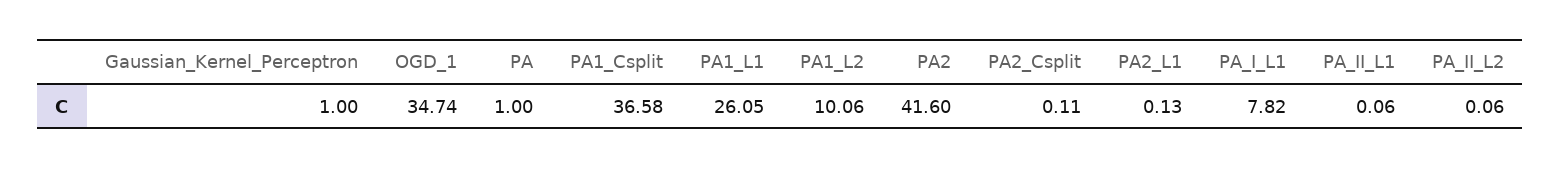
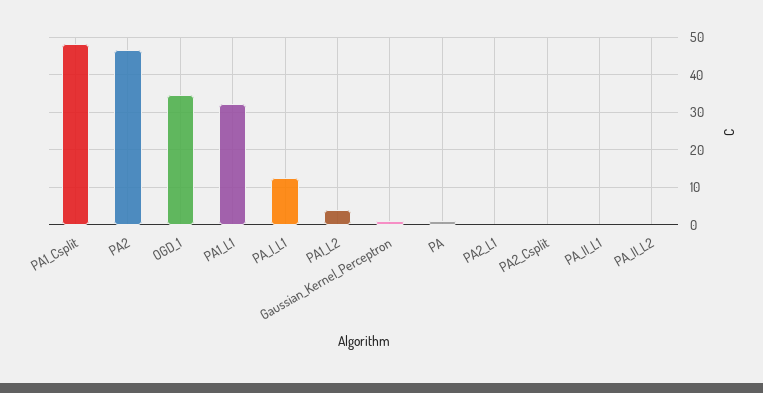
  {
    "Gaussian_Kernel_Perceptron": 1,
    "OGD_1": 34.74,
    "PA": 1,
-   "PA1_Csplit": 36.58,
+   "PA1_Csplit": 48,
-   "PA1_L1": 26.05,
+   "PA1_L1": 32,
-   "PA1_L2": 10.06,
+   "PA1_L2": 4,
-   "PA2": 41.6,
+   "PA2": 46,
    "PA2_Csplit": 0.11,
    "PA2_L1": 0.13,
-   "PA_I_L1": 7.82,
+   "PA_I_L1": 12,
    "PA_II_L1": 0.06,
    "PA_II_L2": 0.06
  }

